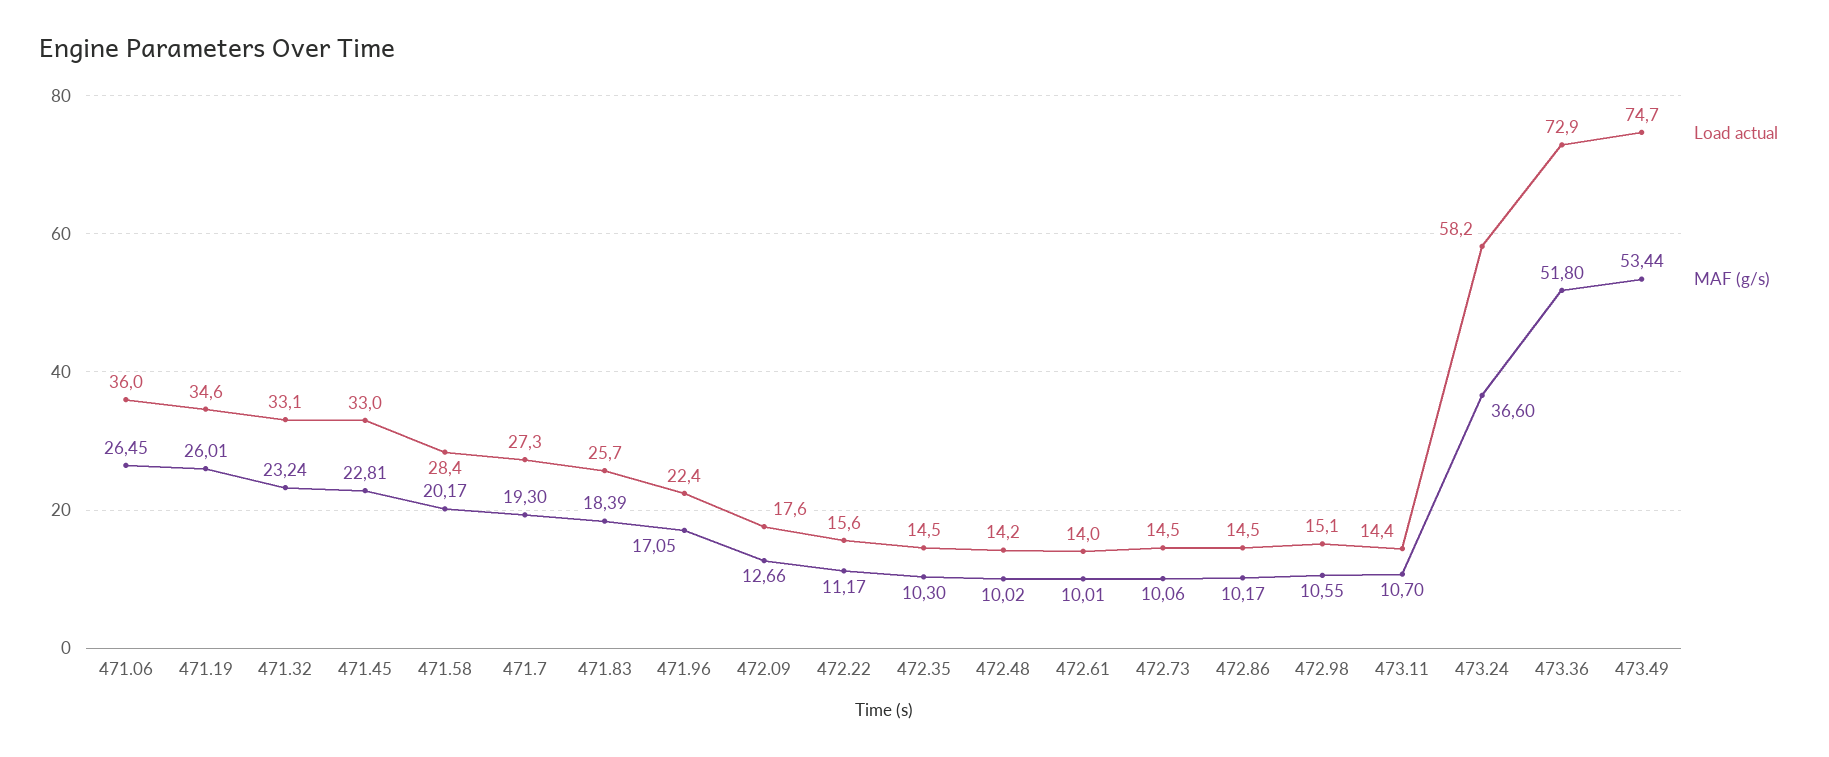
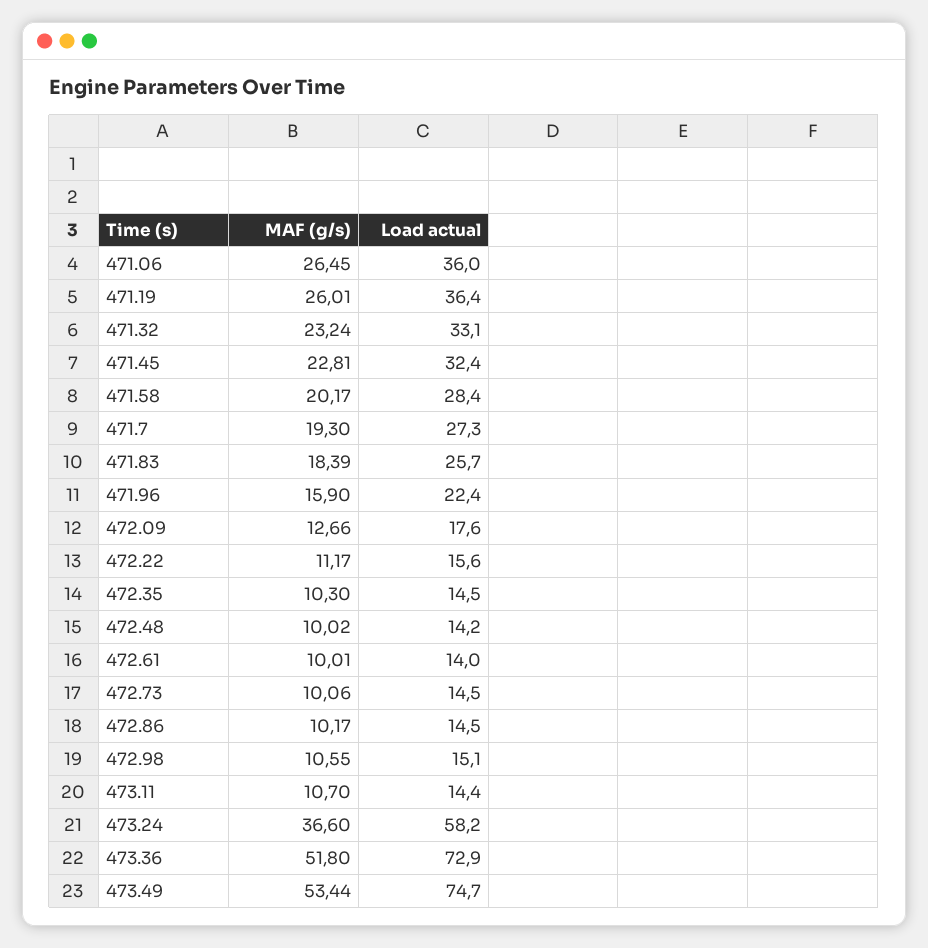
  {
    "Load actual": {
      "471.06": 36,
-     "471.19": 34.6,
+     "471.19": 36.4,
      "471.32": 33.1,
-     "471.45": 33,
+     "471.45": 32.4,
      "471.58": 28.4,
      "471.7": 27.3,
      "471.83": 25.7,
      "471.96": 22.4,
      "472.09": 17.6,
      "472.22": 15.6,
      "472.35": 14.5,
      "472.48": 14.2,
      "472.61": 14,
      "472.73": 14.5,
      "472.86": 14.5,
      "472.98": 15.1,
      "473.11": 14.4,
      "473.24": 58.2,
      "473.36": 72.9,
      "473.49": 74.7
    },
    "MAF (g/s)": {
      "471.06": 26.45,
      "471.19": 26.01,
      "471.32": 23.24,
      "471.45": 22.81,
      "471.58": 20.17,
      "471.7": 19.3,
      "471.83": 18.39,
-     "471.96": 17.05,
+     "471.96": 15.9,
      "472.09": 12.66,
      "472.22": 11.17,
      "472.35": 10.3,
      "472.48": 10.02,
      "472.61": 10.01,
      "472.73": 10.06,
      "472.86": 10.17,
      "472.98": 10.55,
      "473.11": 10.7,
      "473.24": 36.6,
      "473.36": 51.8,
      "473.49": 53.44
    }
  }

